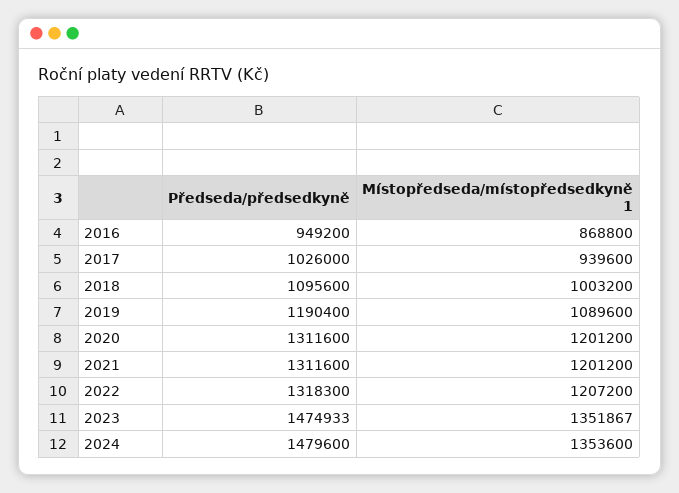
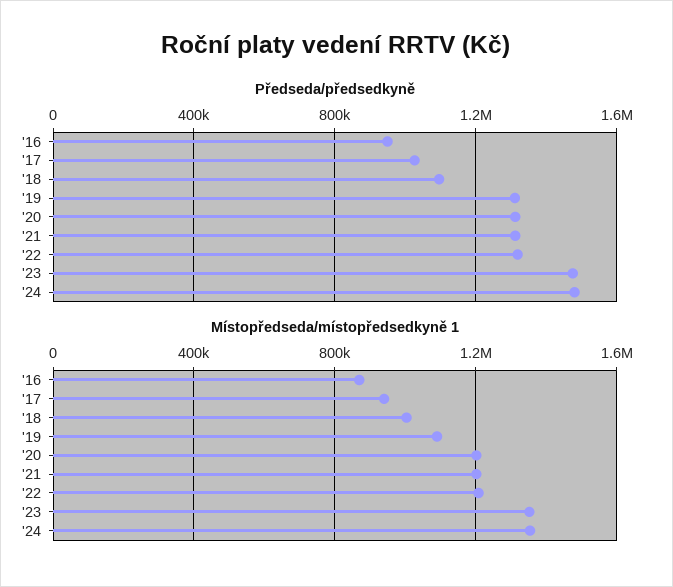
  {
    "Předseda/předsedkyně": {
      "2016": 949200,
      "2017": 1026000,
      "2018": 1095600,
-     "2019": 1190400,
+     "2019": 1300000,
      "2020": 1311600,
      "2021": 1311600,
      "2022": 1318300,
      "2023": 1474933,
      "2024": 1479600
    },
    "Místopředseda/místopředsedkyně 1": {
      "2016": 868800,
      "2017": 939600,
      "2018": 1003200,
      "2019": 1089600,
      "2020": 1201200,
      "2021": 1201200,
      "2022": 1207200,
      "2023": 1351867,
      "2024": 1353600
    }
  }

